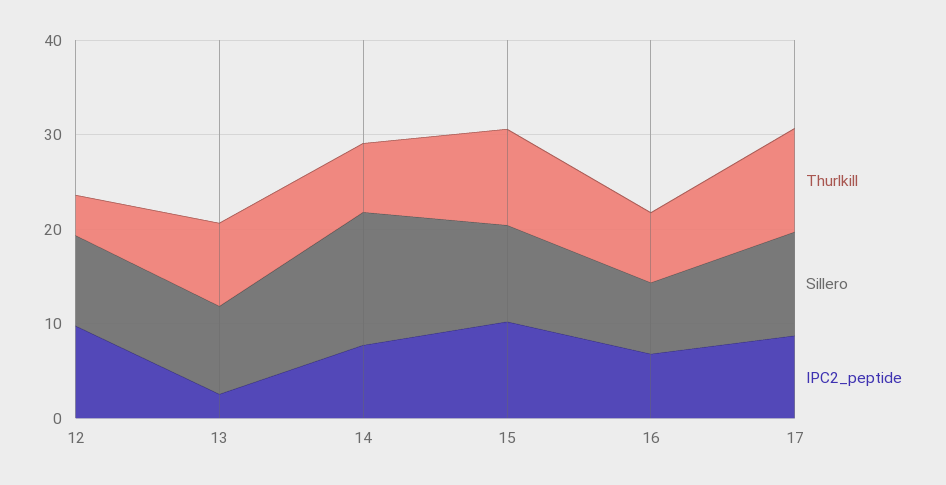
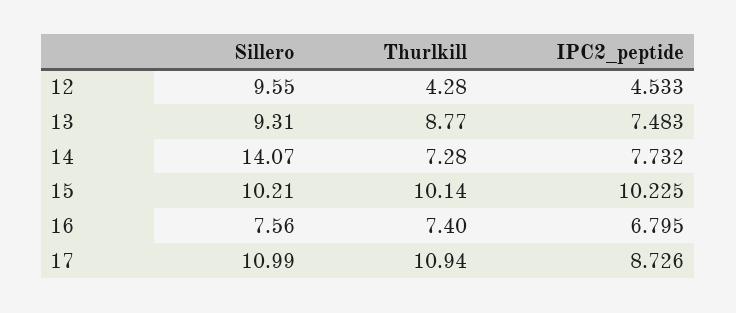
  {
    "Thurlkill": {
      "12": 4.28,
      "13": 8.77,
      "14": 7.28,
      "15": 10.14,
      "16": 7.4,
      "17": 10.94
    },
    "Sillero": {
      "12": 9.55,
      "13": 9.31,
      "14": 14.07,
      "15": 10.21,
      "16": 7.56,
      "17": 10.99
    },
    "IPC2_peptide": {
-     "12": 10,
+     "12": 4.533,
-     "13": 2,
+     "13": 7.483,
      "14": 7.732,
      "15": 10.225,
      "16": 6.795,
      "17": 8.726
    }
  }

